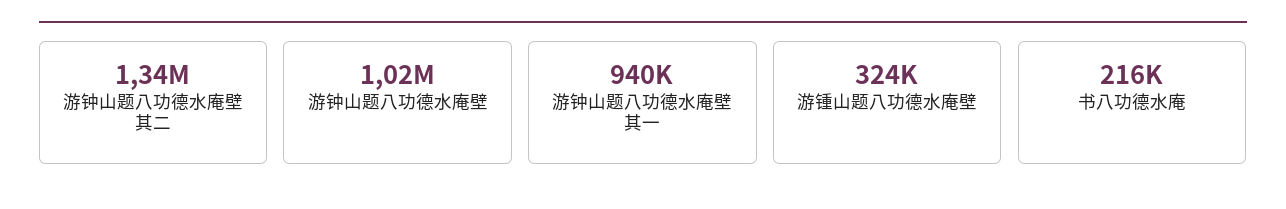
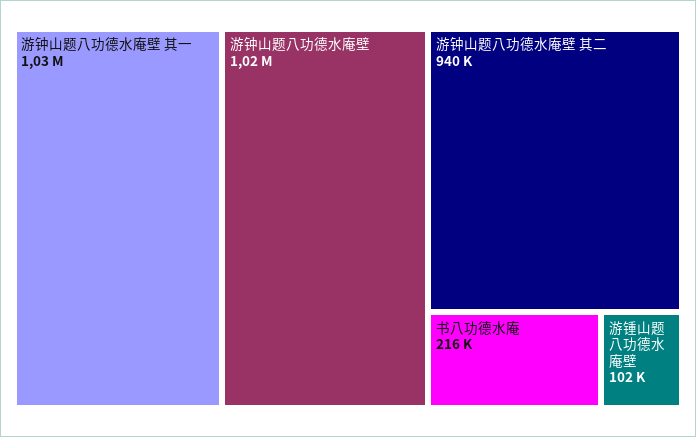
  {
-   "游钟山题八功德水庵壁 其二": 1340000,
+   "游钟山题八功德水庵壁 其二": 940000,
    "游钟山题八功德水庵壁": 1020000,
-   "游钟山题八功德水庵壁 其一": 940000,
+   "游钟山题八功德水庵壁 其一": 1030000,
-   "游锺山题八功德水庵壁": 324000,
+   "游锺山题八功德水庵壁": 102000,
    "书八功德水庵": 216000
  }

